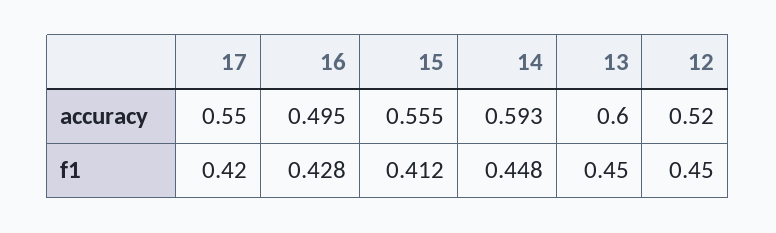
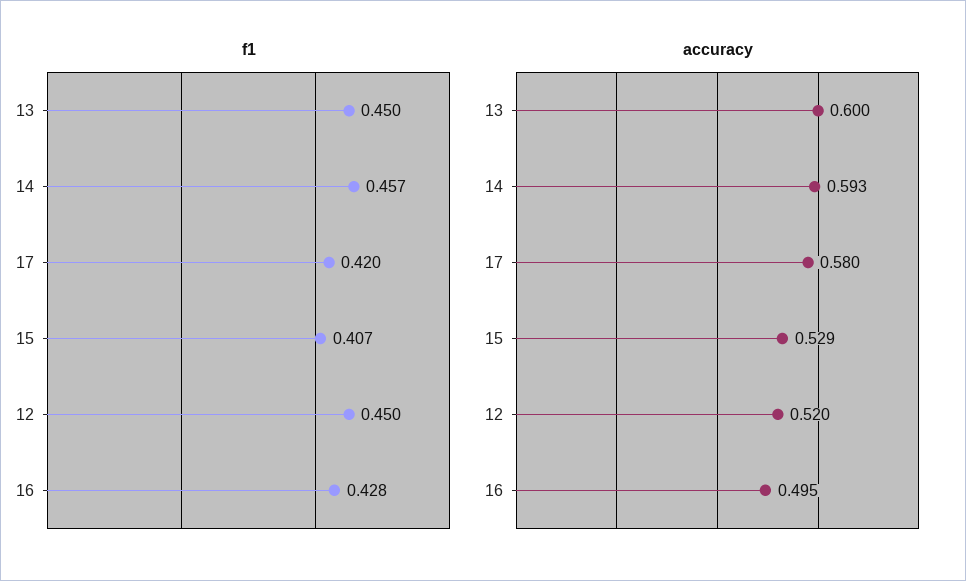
  {
    "accuracy": {
-     "17": 0.55,
+     "17": 0.58,
      "16": 0.495,
-     "15": 0.555,
+     "15": 0.529,
      "14": 0.593,
      "13": 0.6,
      "12": 0.52
    },
    "f1": {
      "17": 0.42,
      "16": 0.428,
-     "15": 0.412,
+     "15": 0.407,
-     "14": 0.448,
+     "14": 0.457,
      "13": 0.45,
      "12": 0.45
    }
  }

